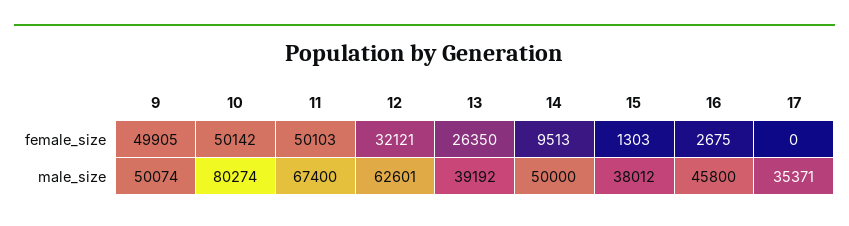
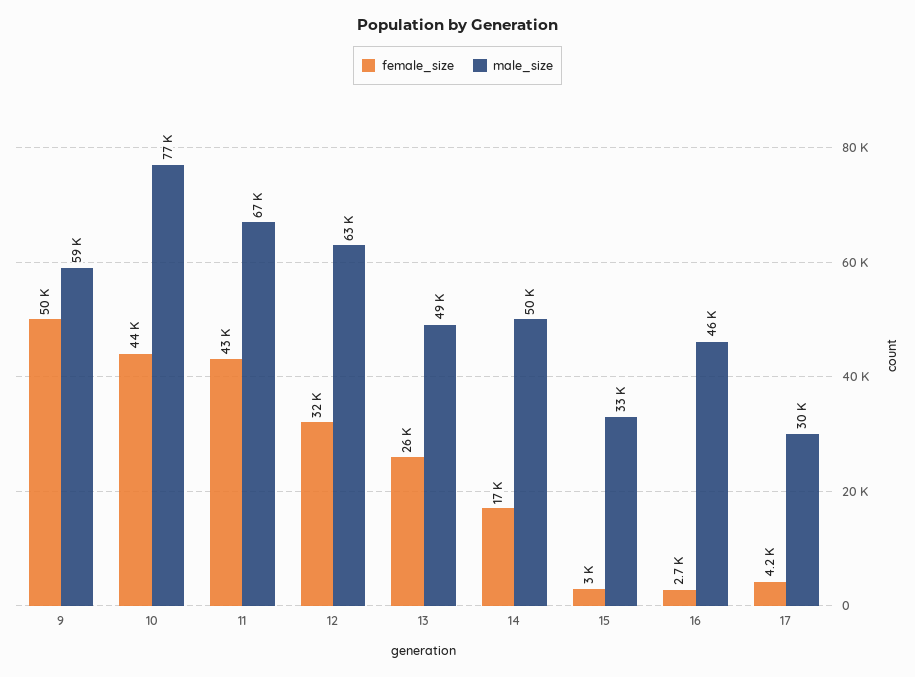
  {
    "female_size": {
      "9": 49905,
-     "10": 50142,
+     "10": 44000,
-     "11": 50103,
+     "11": 43000,
      "12": 32121,
      "13": 26350,
-     "14": 9513,
+     "14": 17000,
-     "15": 1303,
+     "15": 3000,
      "16": 2675,
-     "17": 0
+     "17": 4200
    },
    "male_size": {
-     "9": 50074,
+     "9": 59000,
-     "10": 80274,
+     "10": 77000,
      "11": 67400,
      "12": 62601,
-     "13": 39192,
+     "13": 49000,
      "14": 50000,
-     "15": 38012,
+     "15": 33000,
      "16": 45800,
-     "17": 35371
+     "17": 30000
    }
  }

